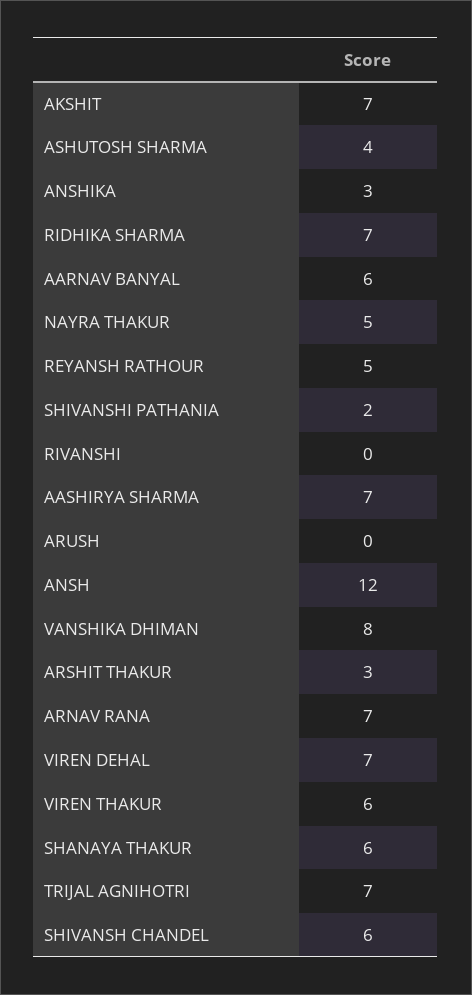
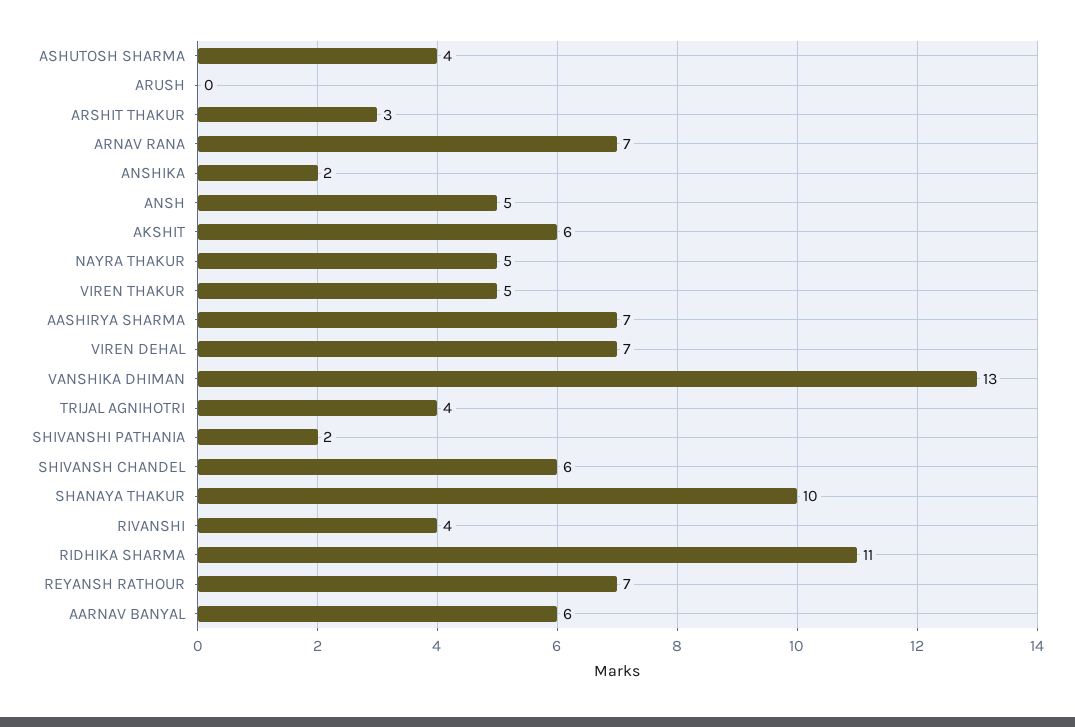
  {
-   "AKSHIT": 7,
+   "AKSHIT": 6,
    "ASHUTOSH SHARMA": 4,
-   "ANSHIKA": 3,
+   "ANSHIKA": 2,
-   "RIDHIKA SHARMA": 7,
+   "RIDHIKA SHARMA": 11,
    "AARNAV BANYAL": 6,
    "NAYRA THAKUR": 5,
-   "REYANSH RATHOUR": 5,
+   "REYANSH RATHOUR": 7,
    "SHIVANSHI PATHANIA": 2,
-   "RIVANSHI": 0,
+   "RIVANSHI": 4,
    "AASHIRYA SHARMA": 7,
    "ARUSH": 0,
-   "ANSH": 12,
+   "ANSH": 5,
-   "VANSHIKA DHIMAN": 8,
+   "VANSHIKA DHIMAN": 13,
    "ARSHIT THAKUR": 3,
    "ARNAV RANA": 7,
    "VIREN DEHAL": 7,
-   "VIREN THAKUR": 6,
+   "VIREN THAKUR": 5,
-   "SHANAYA THAKUR": 6,
+   "SHANAYA THAKUR": 10,
-   "TRIJAL AGNIHOTRI": 7,
+   "TRIJAL AGNIHOTRI": 4,
    "SHIVANSH CHANDEL": 6
  }

